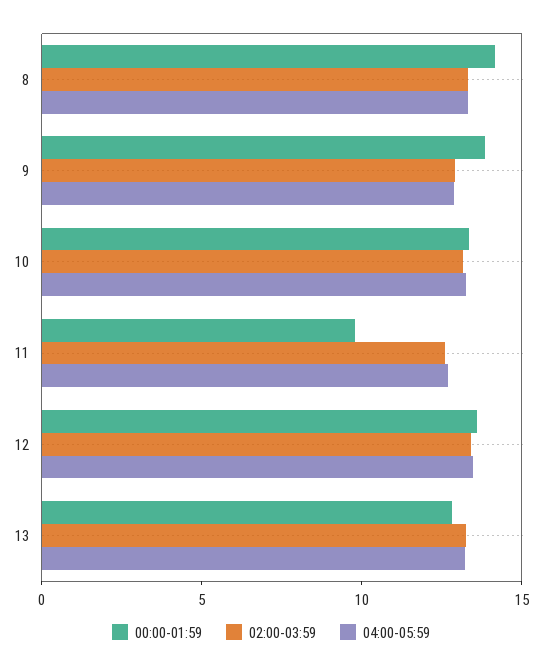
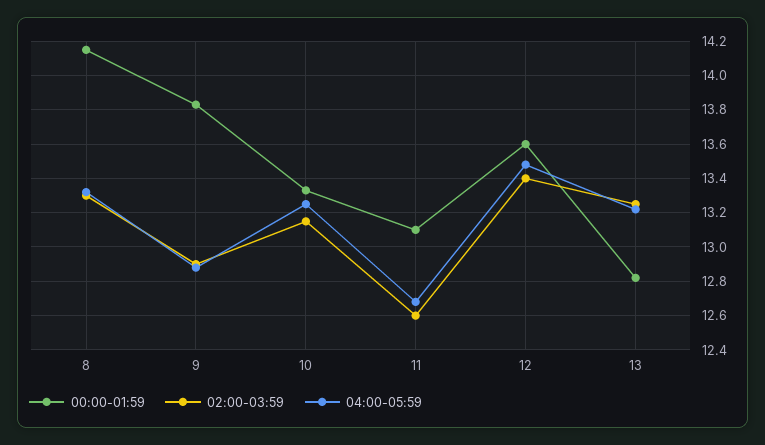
  {
    "00:00-01:59": {
      "8": 14.15,
      "9": 13.85,
      "10": 13.35,
-     "11": 10,
+     "11": 13.1,
      "12": 13.6,
      "13": 12.8
    },
    "02:00-03:59": {
      "8": 13.3,
      "9": 12.9,
      "10": 13.15,
      "11": 12.6,
      "12": 13.4,
      "13": 13.25
    },
    "04:00-05:59": {
      "8": 13.3,
      "9": 12.9,
      "10": 13.25,
      "11": 12.7,
      "12": 13.5,
      "13": 13.2
    }
  }

